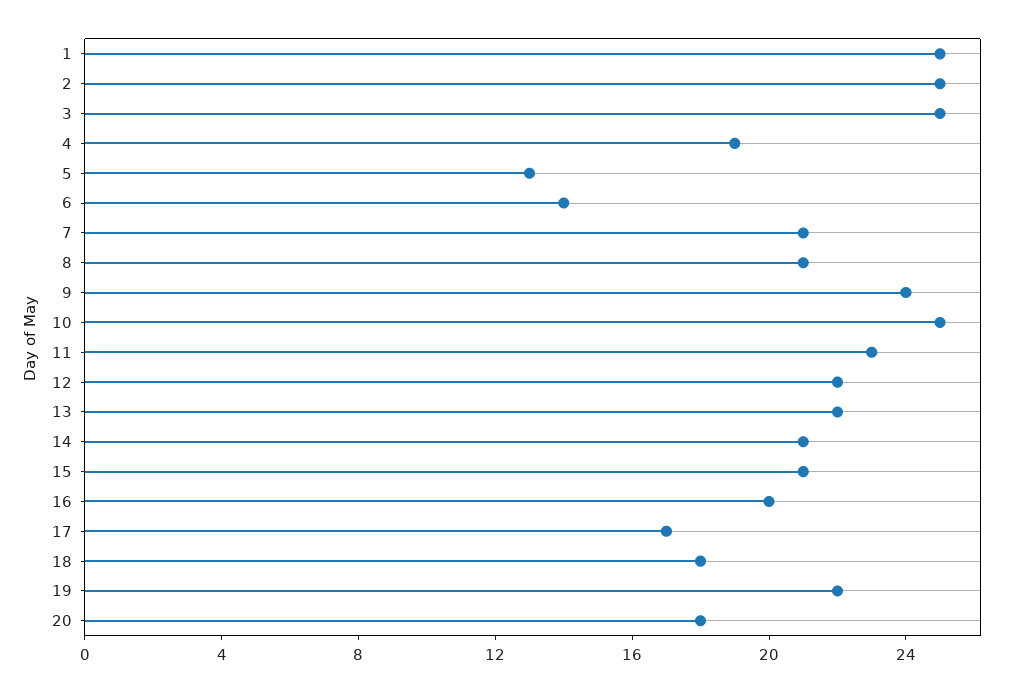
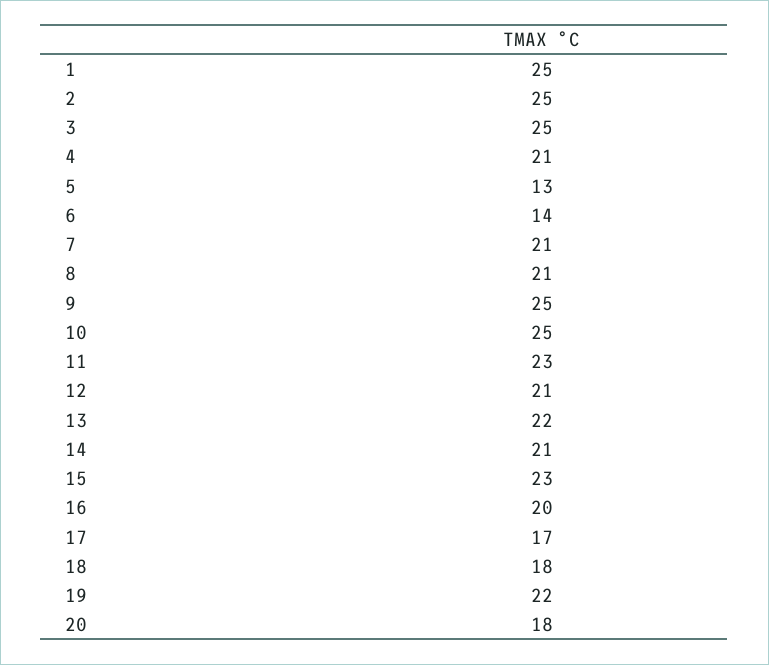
  {
    "1": 25,
    "2": 25,
    "3": 25,
-   "4": 19,
+   "4": 21,
    "5": 13,
    "6": 14,
    "7": 21,
    "8": 21,
-   "9": 24,
+   "9": 25,
    "10": 25,
    "11": 23,
-   "12": 22,
+   "12": 21,
    "13": 22,
    "14": 21,
-   "15": 21,
+   "15": 23,
    "16": 20,
    "17": 17,
    "18": 18,
    "19": 22,
    "20": 18
  }

